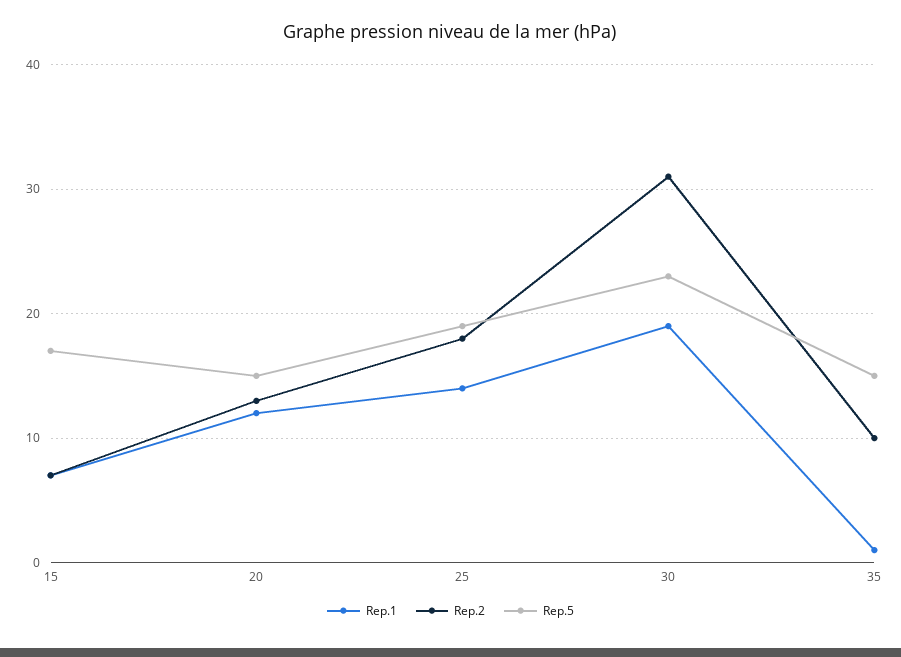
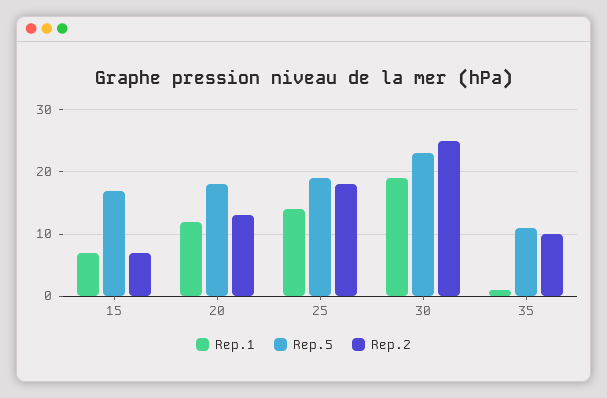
  {
    "Rep.1": {
      "15": 7,
      "20": 12,
      "25": 14,
      "30": 19,
      "35": 1
    },
    "Rep.2": {
      "15": 7,
      "20": 13,
      "25": 18,
-     "30": 31,
+     "30": 25,
      "35": 10
    },
    "Rep.5": {
      "15": 17,
-     "20": 15,
+     "20": 18,
      "25": 19,
      "30": 23,
-     "35": 15
+     "35": 11
    }
  }

